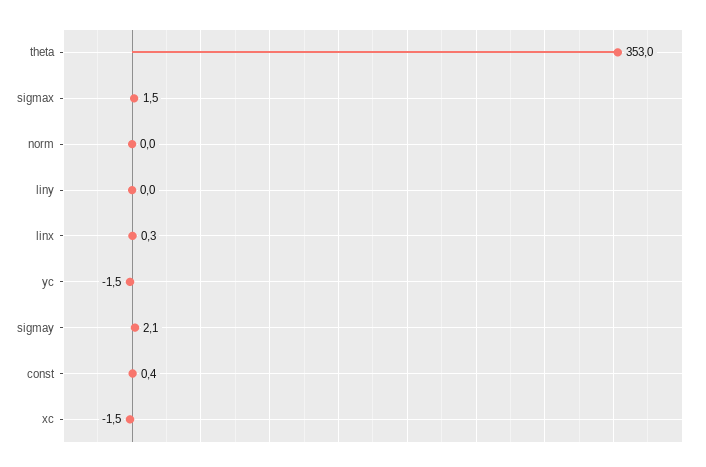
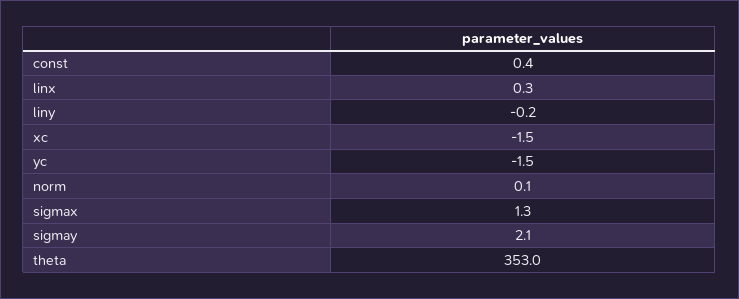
  {
    "theta": 353,
-   "sigmax": 1.5,
+   "sigmax": 1.3,
-   "norm": 0,
+   "norm": 0.1,
-   "liny": 0,
+   "liny": -0.2,
    "linx": 0.3,
    "yc": -1.5,
    "sigmay": 2.1,
    "const": 0.4,
    "xc": -1.5
  }

